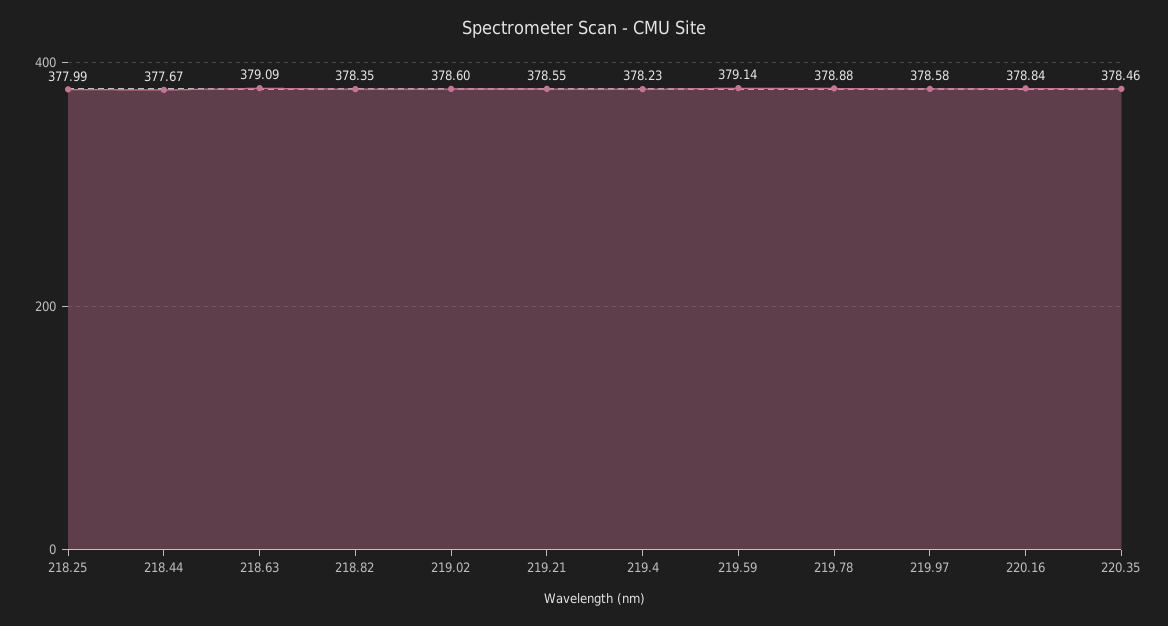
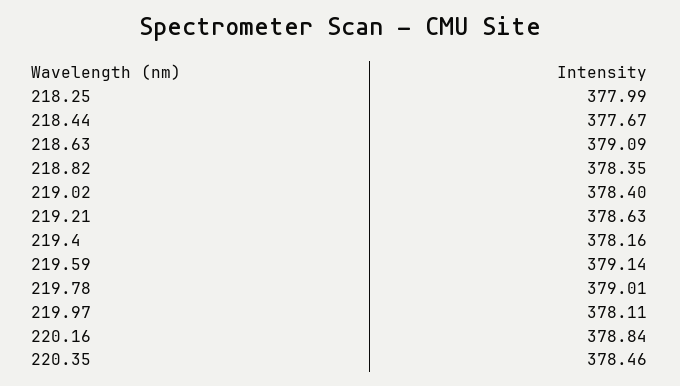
  {
    "218.25": 377.99,
    "218.44": 377.67,
    "218.63": 379.09,
    "218.82": 378.35,
-   "219.02": 378.6,
+   "219.02": 378.4,
-   "219.21": 378.55,
+   "219.21": 378.63,
-   "219.4": 378.23,
+   "219.4": 378.16,
    "219.59": 379.14,
-   "219.78": 378.88,
+   "219.78": 379.01,
-   "219.97": 378.58,
+   "219.97": 378.11,
    "220.16": 378.84,
    "220.35": 378.46
  }

